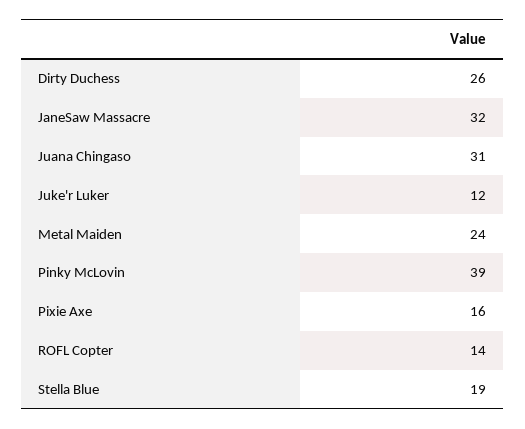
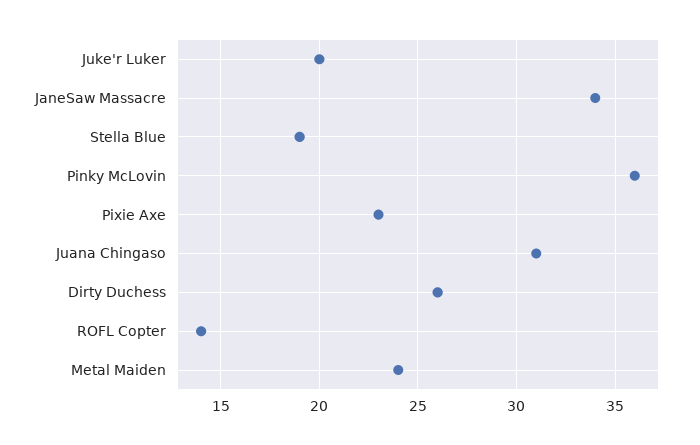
  {
    "Dirty Duchess": 26,
-   "JaneSaw Massacre": 32,
+   "JaneSaw Massacre": 34,
    "Juana Chingaso": 31,
-   "Juke'r Luker": 12,
+   "Juke'r Luker": 20,
    "Metal Maiden": 24,
-   "Pinky McLovin": 39,
+   "Pinky McLovin": 36,
-   "Pixie Axe": 16,
+   "Pixie Axe": 23,
    "ROFL Copter": 14,
    "Stella Blue": 19
  }

